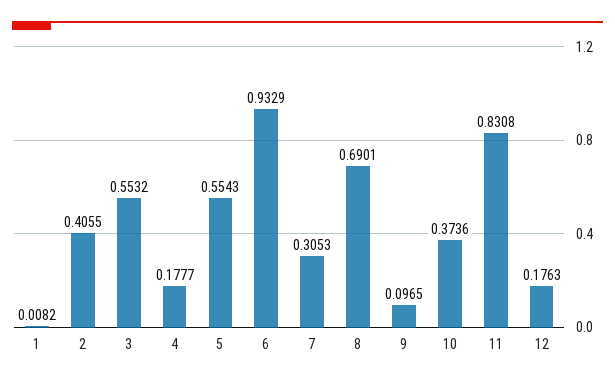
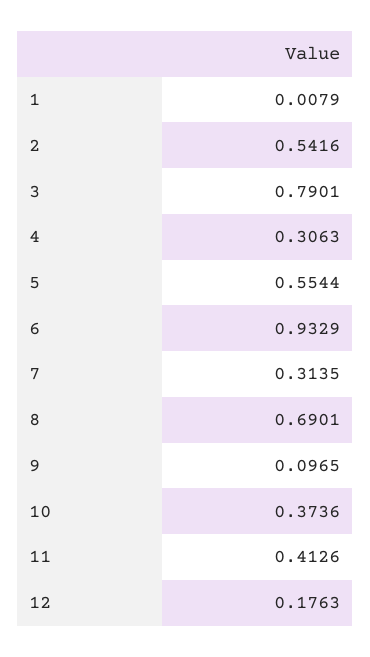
  {
-   "1": 0.0082,
+   "1": 0.0079,
-   "2": 0.4055,
+   "2": 0.5416,
-   "3": 0.5532,
+   "3": 0.7901,
-   "4": 0.1777,
+   "4": 0.3063,
-   "5": 0.5543,
+   "5": 0.5544,
    "6": 0.9329,
-   "7": 0.3053,
+   "7": 0.3135,
    "8": 0.6901,
    "9": 0.0965,
    "10": 0.3736,
-   "11": 0.8308,
+   "11": 0.4126,
    "12": 0.1763
  }

